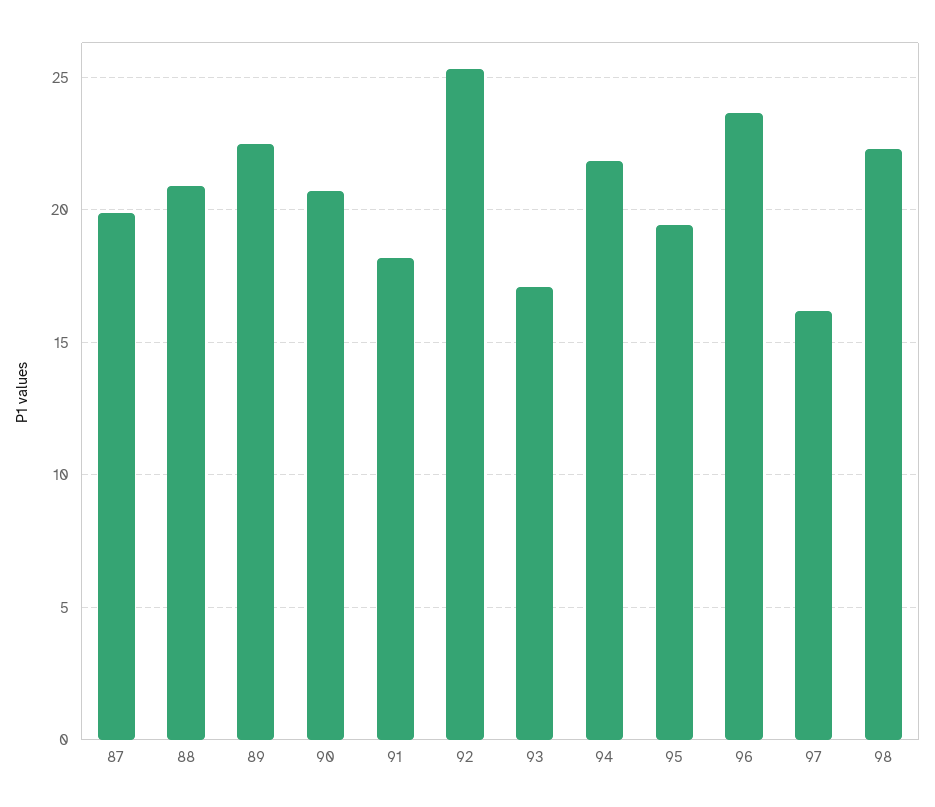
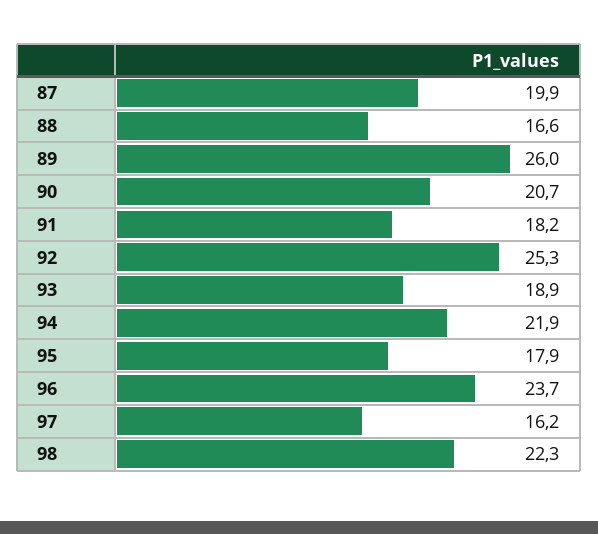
  {
    "87": 19.9,
-   "88": 21,
+   "88": 16.6,
-   "89": 22.5,
+   "89": 26,
    "90": 20.7,
    "91": 18.2,
    "92": 25.3,
-   "93": 17,
+   "93": 18.9,
    "94": 21.9,
-   "95": 19.5,
+   "95": 17.9,
    "96": 23.7,
    "97": 16.2,
    "98": 22.3
  }

